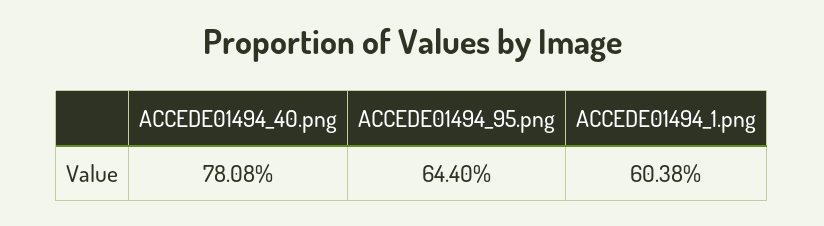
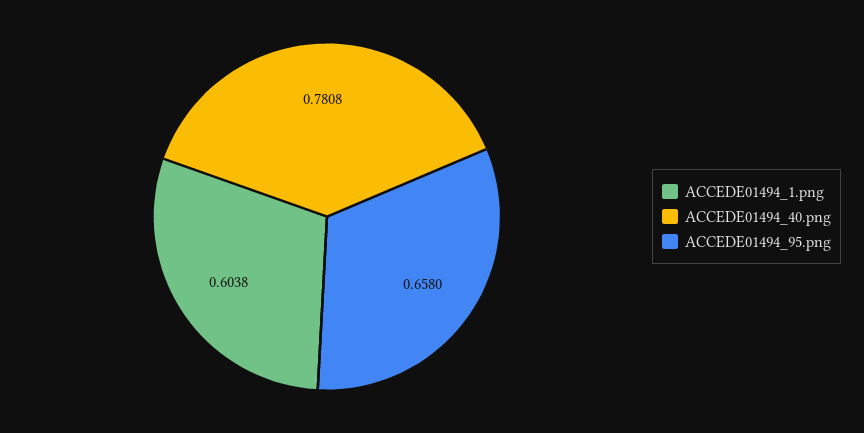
  {
    "ACCEDE01494_40.png": 0.7808,
-   "ACCEDE01494_95.png": 0.644,
+   "ACCEDE01494_95.png": 0.658,
    "ACCEDE01494_1.png": 0.6038
  }

